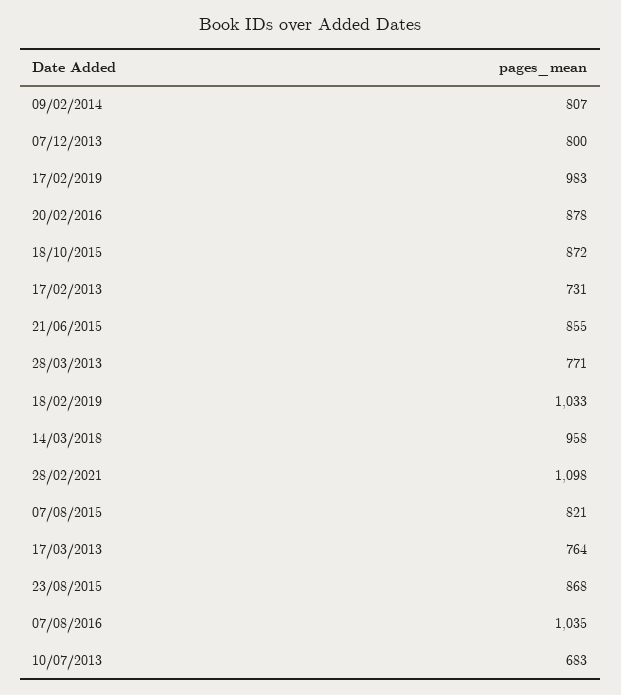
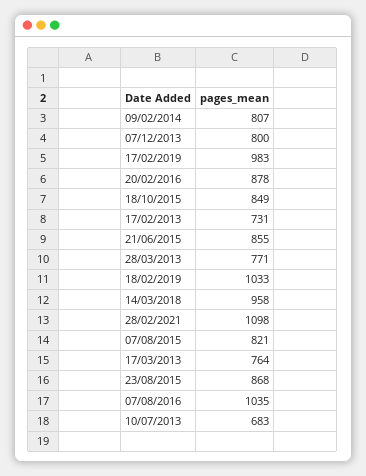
  {
    "09/02/2014": 807,
    "07/12/2013": 800,
    "17/02/2019": 983,
    "20/02/2016": 878,
-   "18/10/2015": 872,
+   "18/10/2015": 849,
    "17/02/2013": 731,
    "21/06/2015": 855,
    "28/03/2013": 771,
    "18/02/2019": 1033,
    "14/03/2018": 958,
    "28/02/2021": 1098,
    "07/08/2015": 821,
    "17/03/2013": 764,
    "23/08/2015": 868,
    "07/08/2016": 1035,
    "10/07/2013": 683
  }

